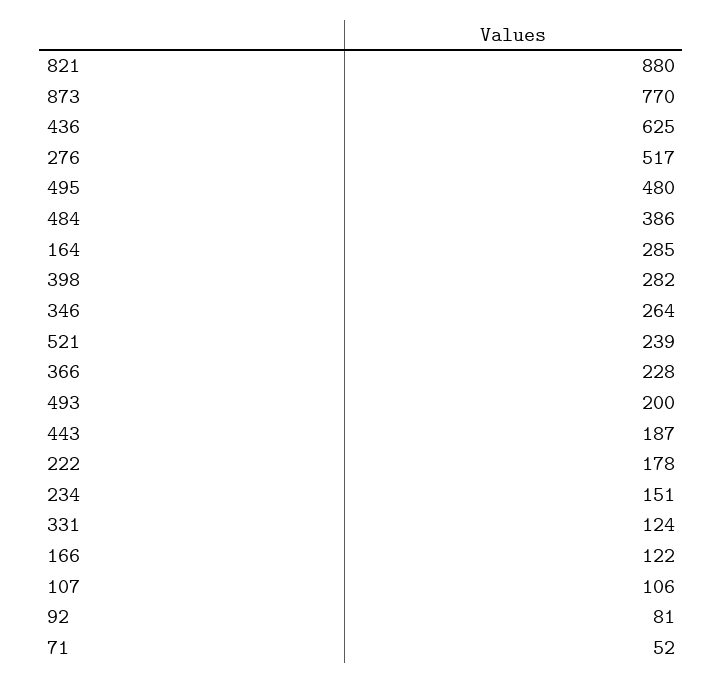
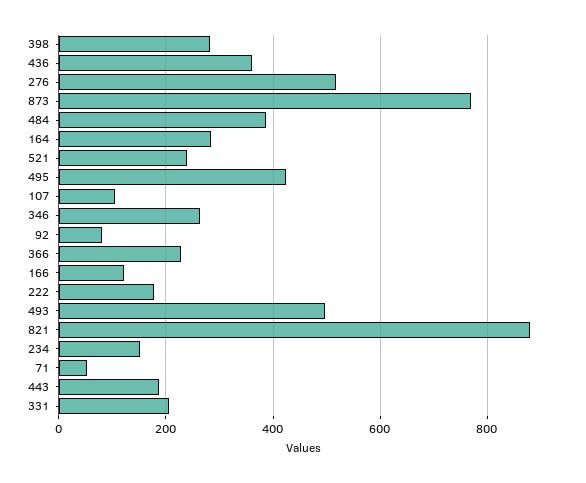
  {
    "821": 880,
    "873": 770,
-   "436": 625,
+   "436": 360,
    "276": 517,
-   "495": 480,
+   "495": 420,
    "484": 386,
    "164": 285,
    "398": 282,
    "346": 264,
    "521": 239,
    "366": 228,
-   "493": 200,
+   "493": 500,
    "443": 187,
    "222": 178,
    "234": 151,
-   "331": 124,
+   "331": 200,
    "166": 122,
    "107": 106,
    "92": 81,
    "71": 52
  }

